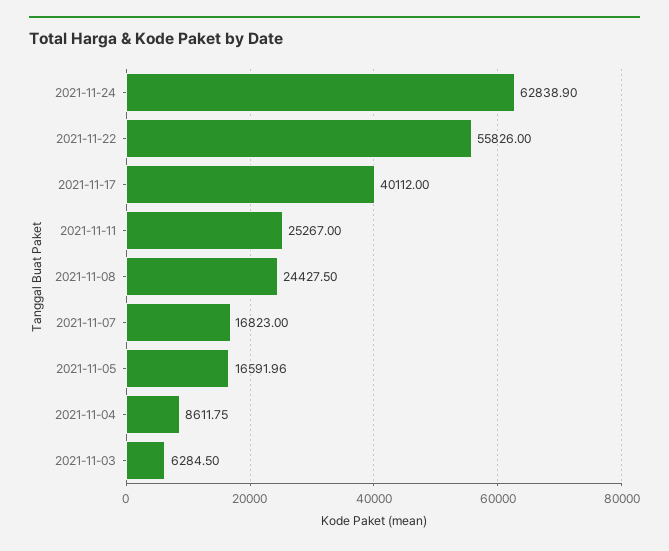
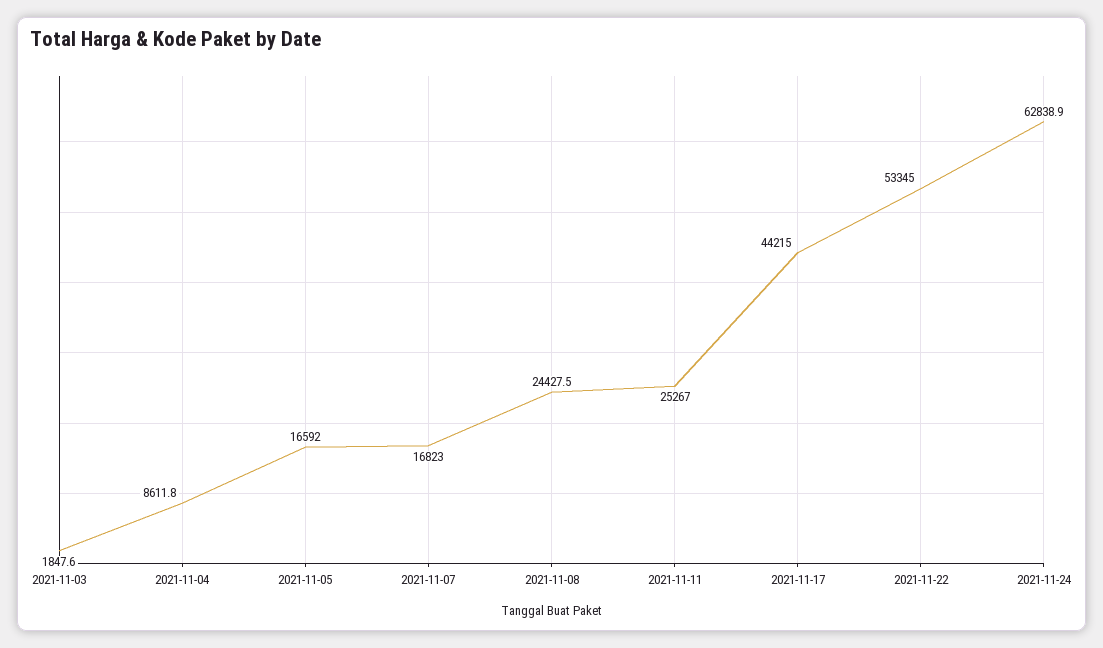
  {
    "2021-11-24": 62838.9,
-   "2021-11-22": 55826,
+   "2021-11-22": 53345,
-   "2021-11-17": 40112,
+   "2021-11-17": 44215,
    "2021-11-11": 25267,
    "2021-11-08": 24427.5,
    "2021-11-07": 16823,
    "2021-11-05": 16591.96,
    "2021-11-04": 8611.75,
-   "2021-11-03": 6284.5
+   "2021-11-03": 1847.6
  }

